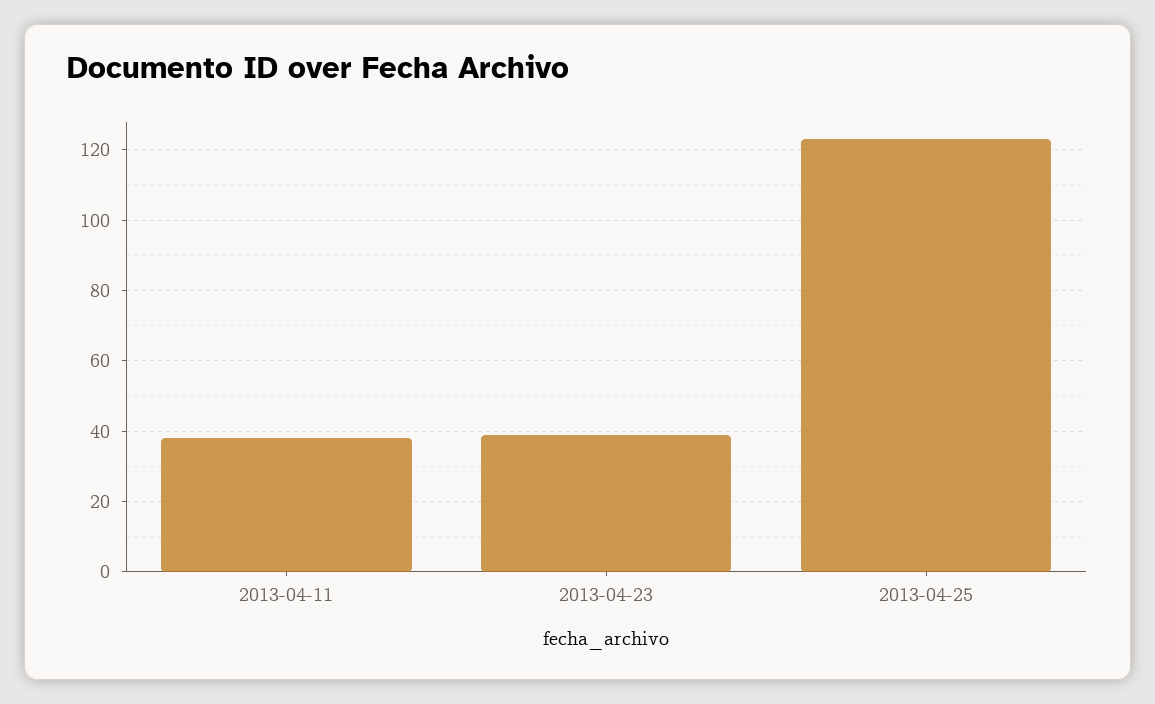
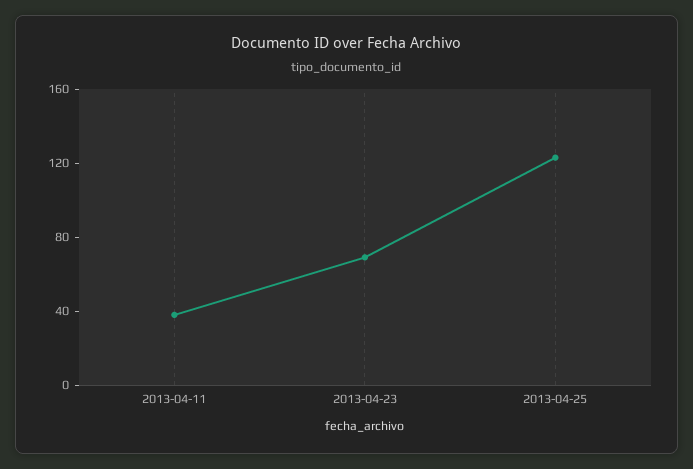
  {
    "2013-04-11": 40,
-   "2013-04-23": 40,
+   "2013-04-23": 70,
    "2013-04-25": 125
  }

